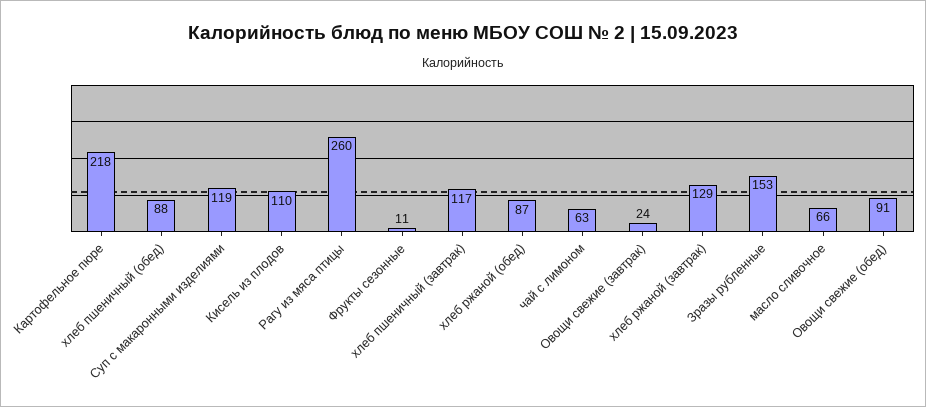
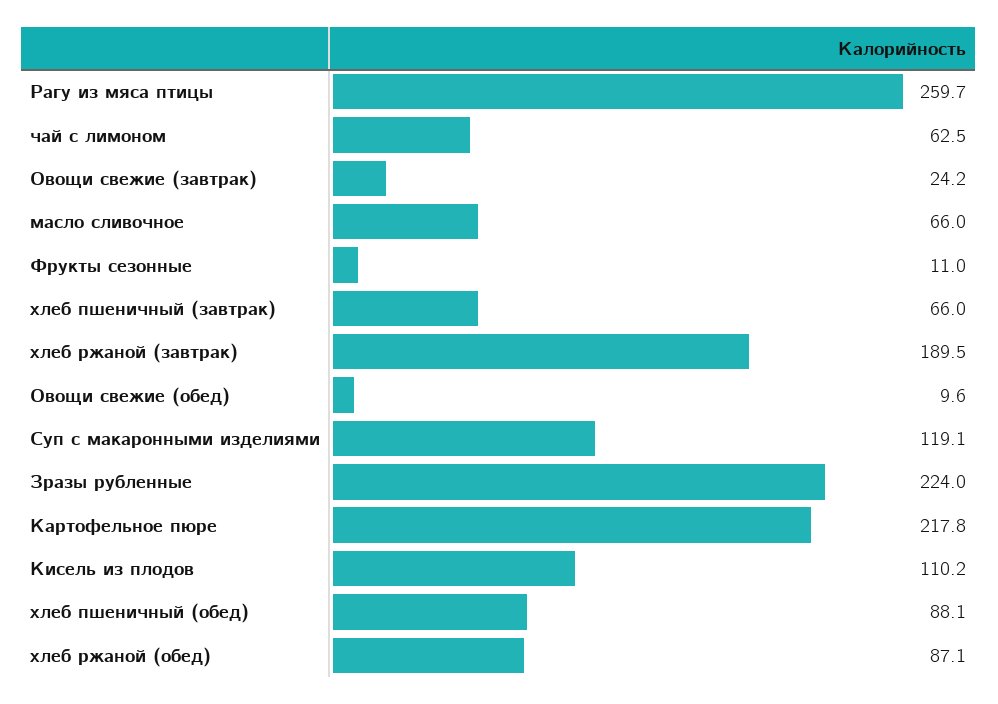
  {
    "Картофельное пюре": 217.8,
    "хлеб пшеничный (обед)": 88.1,
    "Суп с макаронными изделиями": 119.1,
    "Кисель из плодов": 110.2,
    "Рагу из мяса птицы": 259.7,
    "Фрукты сезонные": 11,
-   "хлеб пшеничный (завтрак)": 117,
+   "хлеб пшеничный (завтрак)": 66,
    "хлеб ржаной (обед)": 87.1,
    "чай с лимоном": 62.5,
    "Овощи свежие (завтрак)": 24.2,
-   "хлеб ржаной (завтрак)": 129,
+   "хлеб ржаной (завтрак)": 189.5,
-   "Зразы рубленные": 153,
+   "Зразы рубленные": 224,
    "масло сливочное": 66,
-   "Овощи свежие (обед)": 91
+   "Овощи свежие (обед)": 9.6
  }

